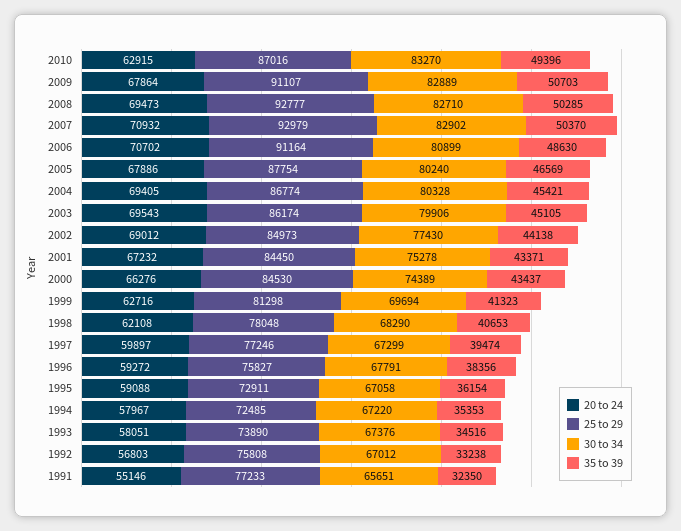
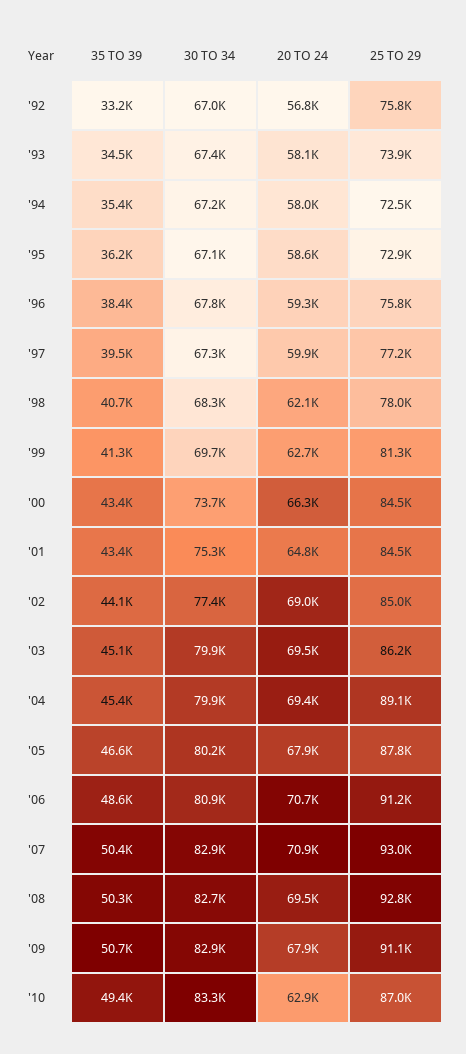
  {
    "20 to 24": {
      "2010": 62915,
      "2009": 67864,
      "2008": 69473,
      "2007": 70932,
      "2006": 70702,
      "2005": 67886,
      "2004": 69405,
      "2003": 69543,
      "2002": 69012,
-     "2001": 67232,
+     "2001": 64800,
      "2000": 66276,
      "1999": 62716,
      "1998": 62108,
      "1997": 59897,
      "1996": 59272,
-     "1995": 59088,
+     "1995": 58600,
      "1994": 57967,
      "1993": 58051,
-     "1992": 56803,
+     "1992": 56803
-     "1991": 55146
    },
    "25 to 29": {
      "2010": 87016,
      "2009": 91107,
      "2008": 92777,
      "2007": 92979,
      "2006": 91164,
      "2005": 87754,
-     "2004": 86774,
+     "2004": 89100,
      "2003": 86174,
      "2002": 84973,
      "2001": 84450,
      "2000": 84530,
      "1999": 81298,
      "1998": 78048,
      "1997": 77246,
      "1996": 75827,
      "1995": 72911,
      "1994": 72485,
      "1993": 73890,
-     "1992": 75808,
+     "1992": 75808
-     "1991": 77233
    },
    "30 to 34": {
      "2010": 83270,
      "2009": 82889,
      "2008": 82710,
      "2007": 82902,
      "2006": 80899,
      "2005": 80240,
-     "2004": 80328,
+     "2004": 79900,
      "2003": 79906,
      "2002": 77430,
      "2001": 75278,
-     "2000": 74389,
+     "2000": 73700,
      "1999": 69694,
      "1998": 68290,
      "1997": 67299,
      "1996": 67791,
      "1995": 67058,
      "1994": 67220,
      "1993": 67376,
-     "1992": 67012,
+     "1992": 67012
-     "1991": 65651
    },
    "35 to 39": {
      "2010": 49396,
      "2009": 50703,
      "2008": 50285,
      "2007": 50370,
      "2006": 48630,
      "2005": 46569,
      "2004": 45421,
      "2003": 45105,
      "2002": 44138,
      "2001": 43371,
      "2000": 43437,
      "1999": 41323,
      "1998": 40653,
      "1997": 39474,
      "1996": 38356,
      "1995": 36154,
      "1994": 35353,
      "1993": 34516,
-     "1992": 33238,
+     "1992": 33238
-     "1991": 32350
    }
  }

